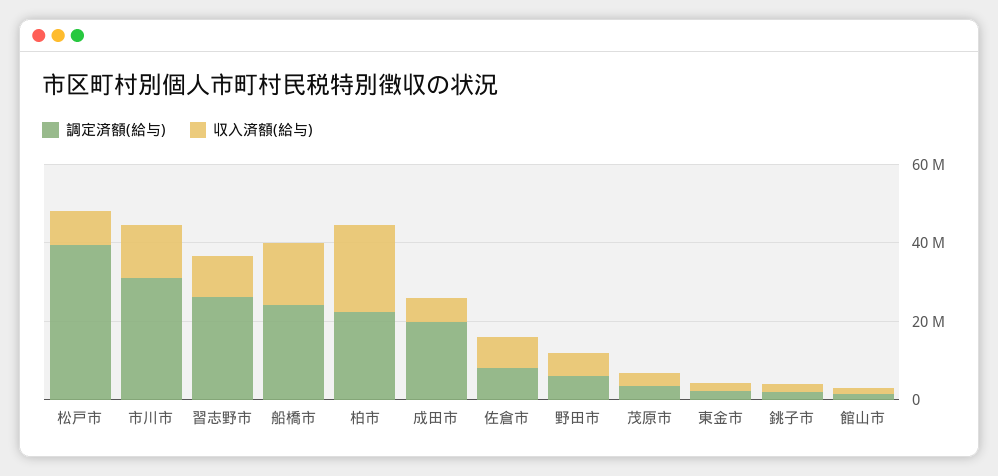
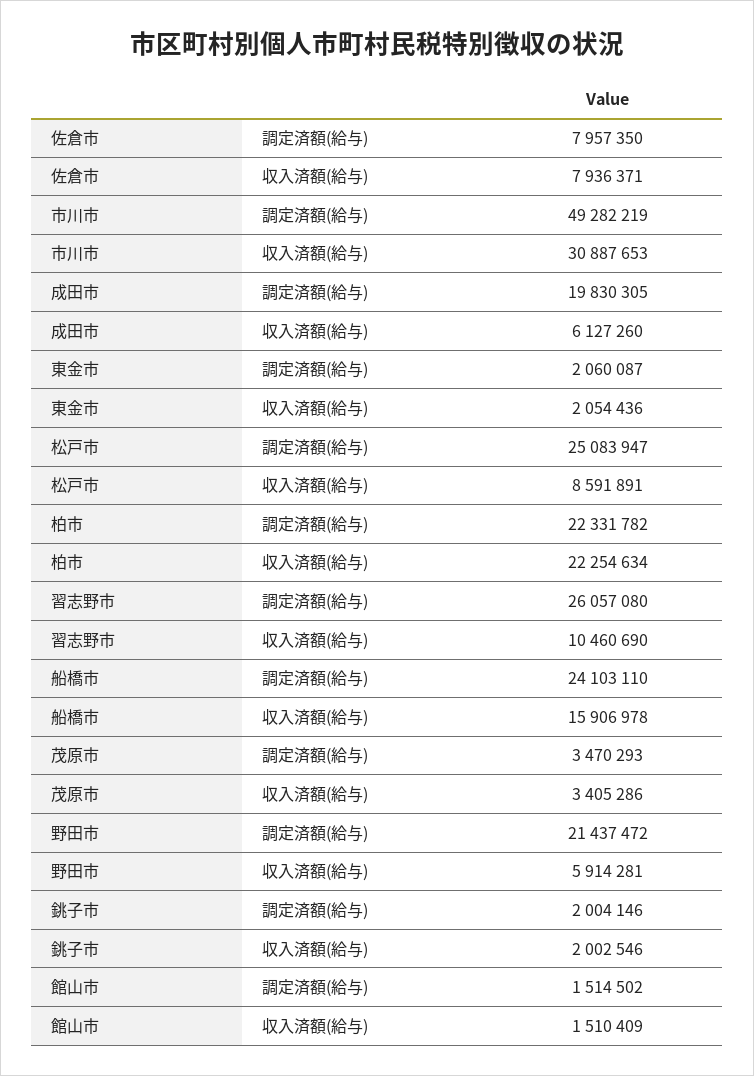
  {
    "調定済額(給与)": {
-     "松戸市": 40000000,
+     "松戸市": 25083947,
-     "市川市": 30000000,
+     "市川市": 49282219,
      "習志野市": 26057080,
      "船橋市": 24103110,
      "柏市": 22331782,
      "成田市": 19830305,
      "佐倉市": 7957350,
-     "野田市": 5000000,
+     "野田市": 21437472,
      "茂原市": 3470293,
      "東金市": 2060087,
      "銚子市": 2004146,
      "館山市": 1514502
    },
    "収入済額(給与)": {
      "松戸市": 8591891,
-     "市川市": 15000000,
+     "市川市": 30887653,
      "習志野市": 10460690,
      "船橋市": 15906978,
      "柏市": 22254634,
      "成田市": 6127260,
      "佐倉市": 7936371,
      "野田市": 5914281,
      "茂原市": 3405286,
      "東金市": 2054436,
      "銚子市": 2002546,
      "館山市": 1510409
    }
  }

